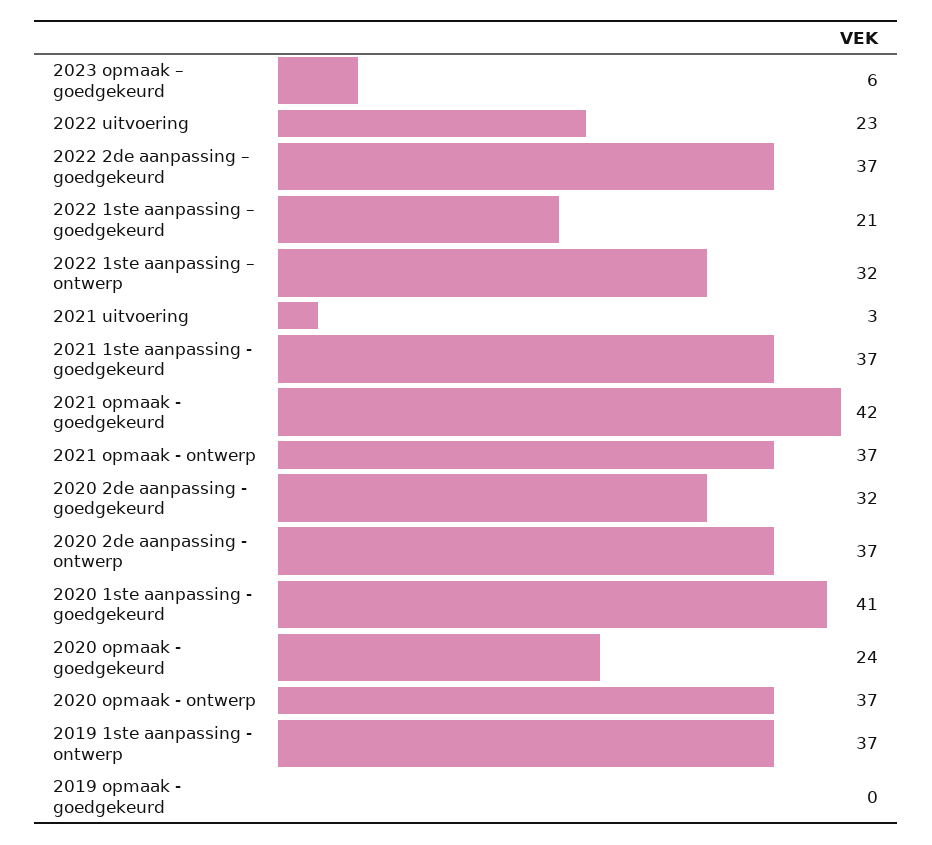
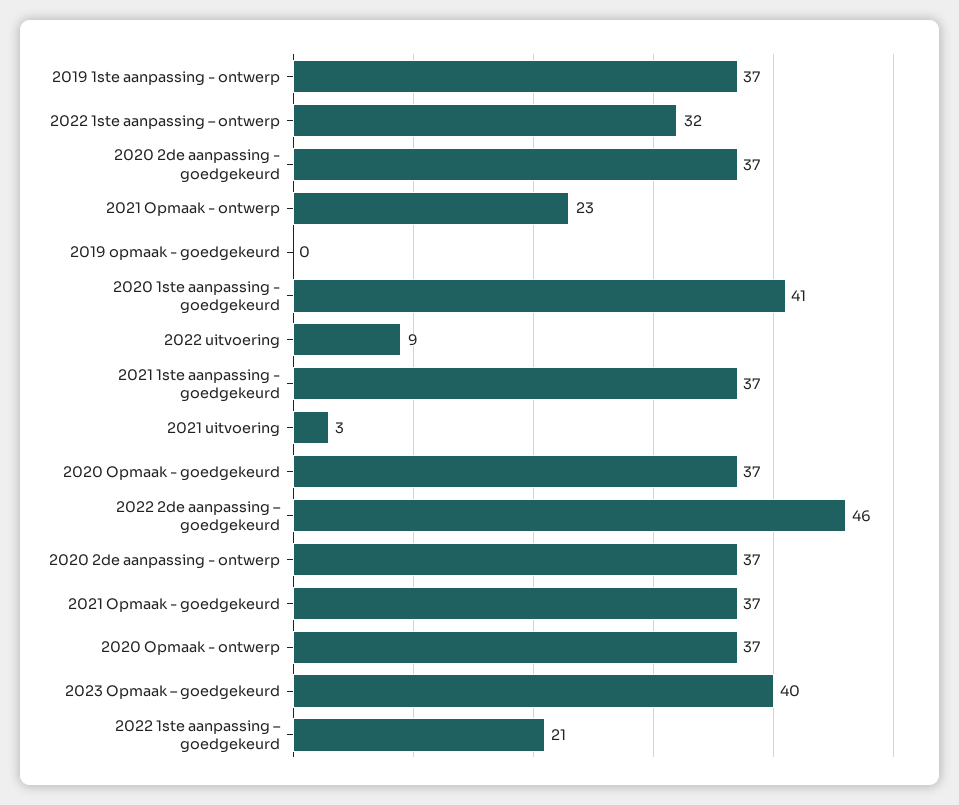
  {
-   "2023 opmaak – goedgekeurd": 6,
+   "2023 opmaak – goedgekeurd": 40,
-   "2022 uitvoering": 23,
+   "2022 uitvoering": 9,
-   "2022 2de aanpassing – goedgekeurd": 37,
+   "2022 2de aanpassing – goedgekeurd": 46,
    "2022 1ste aanpassing – goedgekeurd": 21,
    "2022 1ste aanpassing – ontwerp": 32,
    "2021 uitvoering": 3,
    "2021 1ste aanpassing - goedgekeurd": 37,
-   "2021 opmaak - goedgekeurd": 42,
+   "2021 opmaak - goedgekeurd": 37,
-   "2021 opmaak - ontwerp": 37,
+   "2021 opmaak - ontwerp": 23,
-   "2020 2de aanpassing - goedgekeurd": 32,
+   "2020 2de aanpassing - goedgekeurd": 37,
    "2020 2de aanpassing - ontwerp": 37,
    "2020 1ste aanpassing - goedgekeurd": 41,
-   "2020 opmaak - goedgekeurd": 24,
+   "2020 opmaak - goedgekeurd": 37,
    "2020 opmaak - ontwerp": 37,
    "2019 1ste aanpassing - ontwerp": 37,
    "2019 opmaak - goedgekeurd": 0
  }

